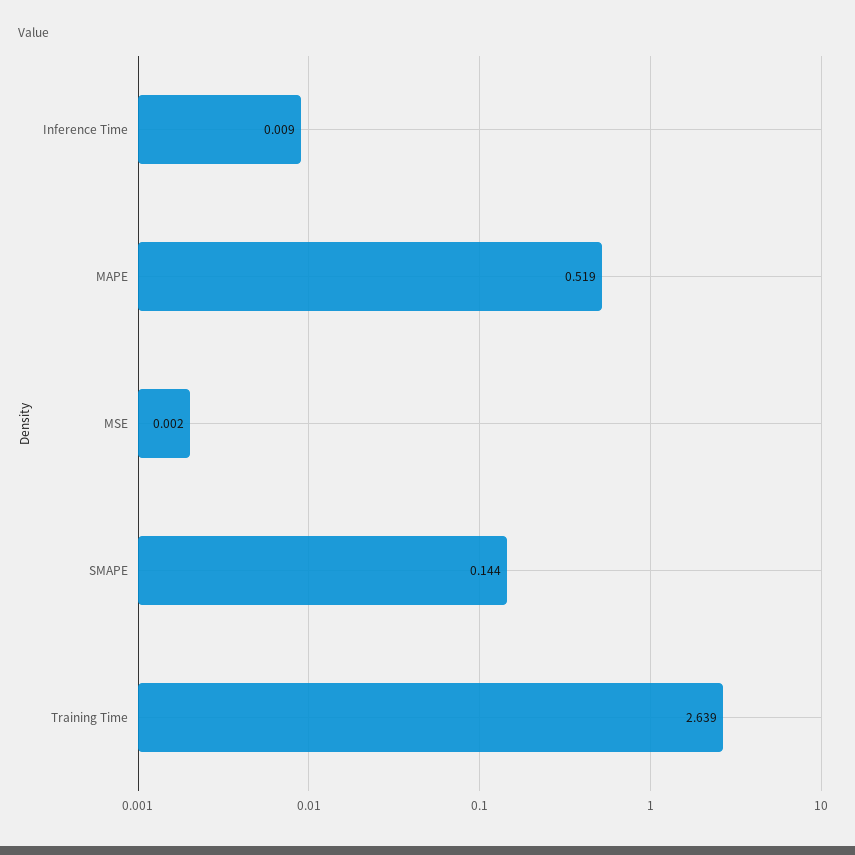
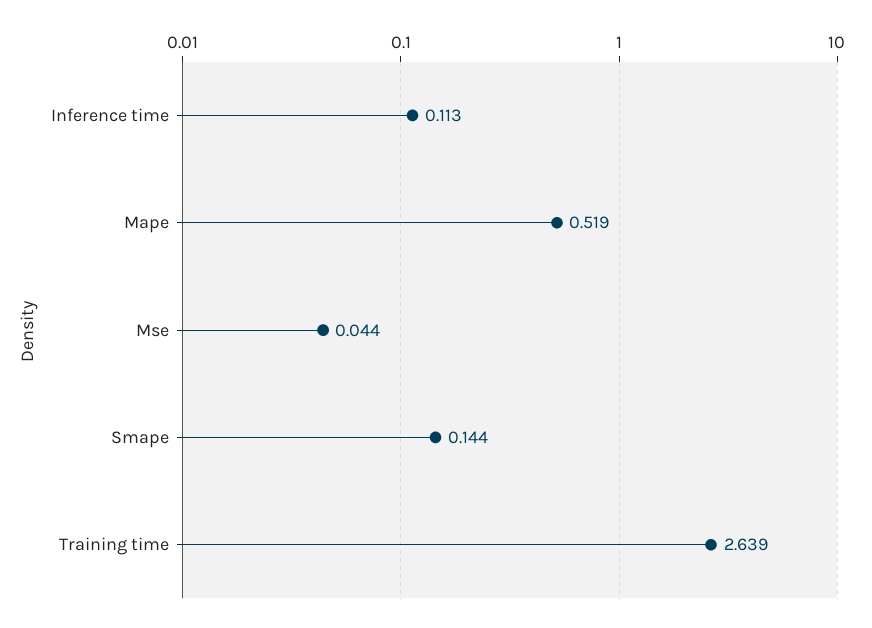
  {
-   "Inference Time": 0.009,
+   "Inference Time": 0.113,
    "MAPE": 0.519,
-   "MSE": 0.002,
+   "MSE": 0.044,
    "SMAPE": 0.144,
    "Training Time": 2.639
  }

